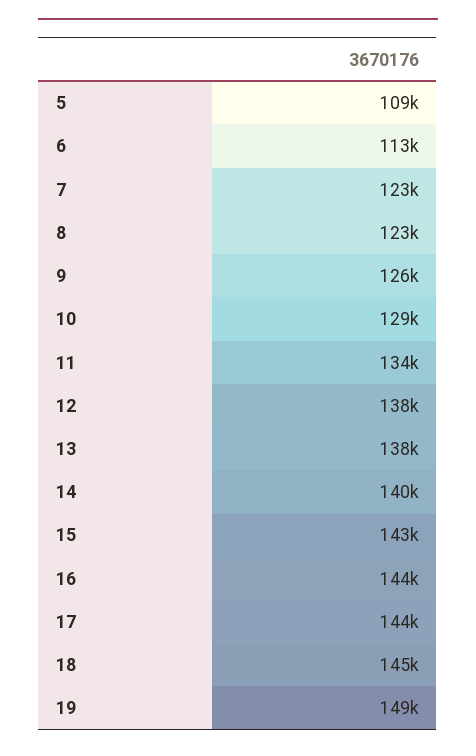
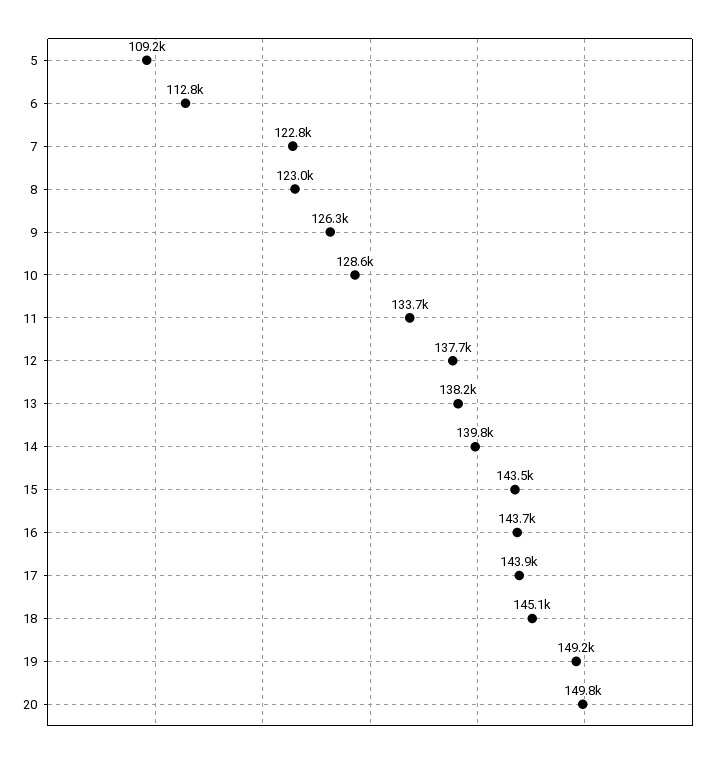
  {
    "5": 109200,
    "6": 112800,
    "7": 122800,
    "8": 123000,
    "9": 126300,
    "10": 128600,
    "11": 133700,
    "12": 137700,
    "13": 138200,
    "14": 139800,
    "15": 143500,
    "16": 143700,
    "17": 143900,
    "18": 145100,
-   "19": 149200
+   "19": 149200,
+   "20": 149800
  }

